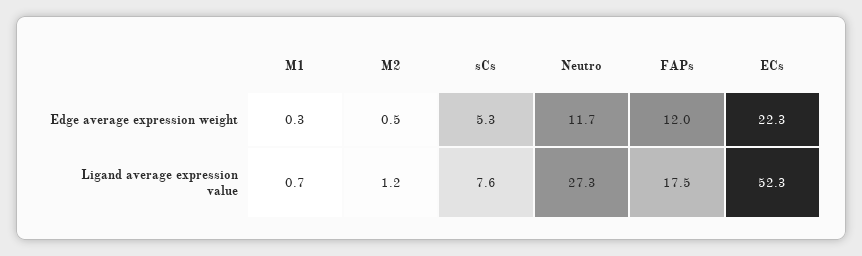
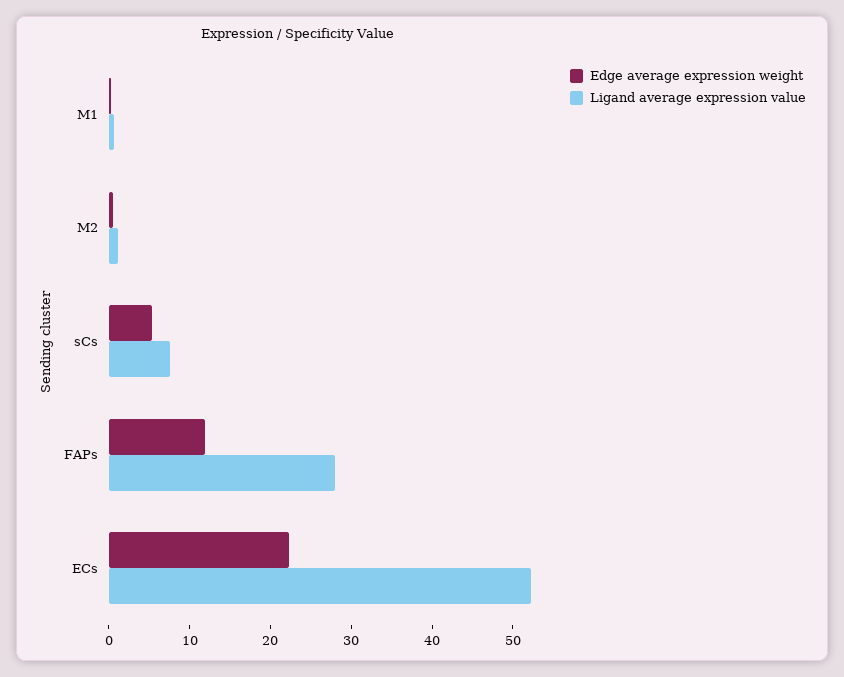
  {
    "Edge average expression weight": {
      "M1": 0.3,
      "M2": 0.5,
      "sCs": 5.3,
-     "Neutro": 11.7,
      "FAPs": 12,
      "ECs": 22.3
    },
    "Ligand average expression value": {
      "M1": 0.7,
      "M2": 1.2,
      "sCs": 7.6,
-     "Neutro": 27.3,
-     "FAPs": 17.5,
+     "FAPs": 28,
      "ECs": 52.3
    }
  }

